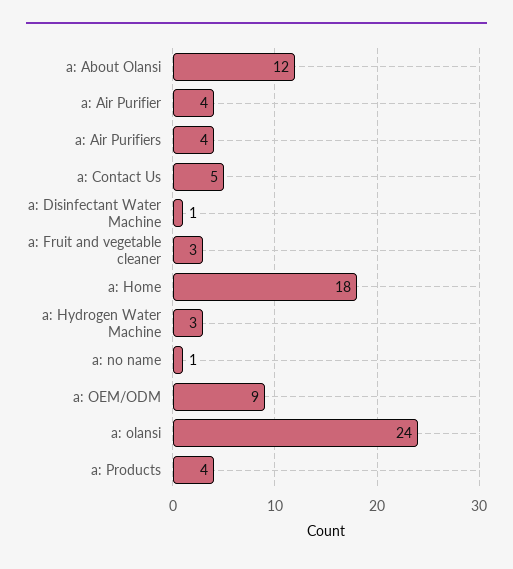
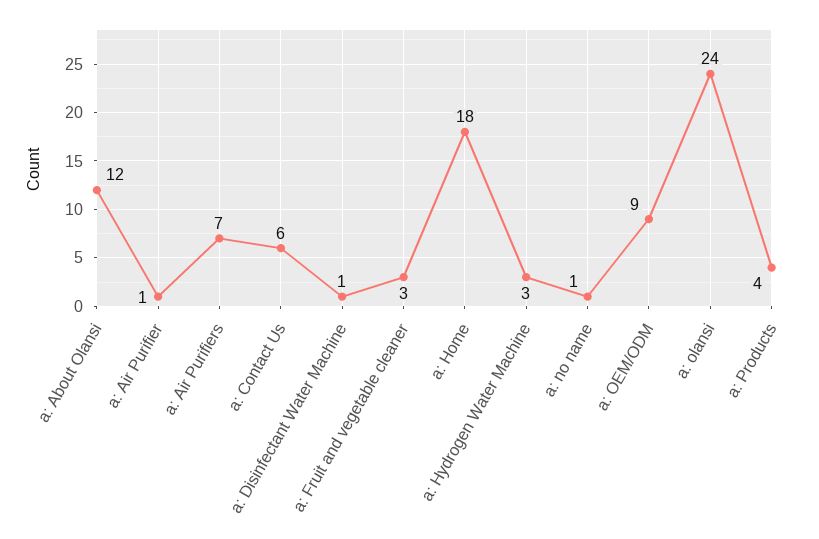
  {
    "a: About Olansi": 12,
-   "a: Air Purifier": 4,
+   "a: Air Purifier": 1,
-   "a: Air Purifiers": 4,
+   "a: Air Purifiers": 7,
-   "a: Contact Us": 5,
+   "a: Contact Us": 6,
    "a: Disinfectant Water Machine": 1,
    "a: Fruit and vegetable cleaner": 3,
    "a: Home": 18,
    "a: Hydrogen Water Machine": 3,
    "a: no name": 1,
    "a: OEM/ODM": 9,
    "a: olansi": 24,
    "a: Products": 4
  }

